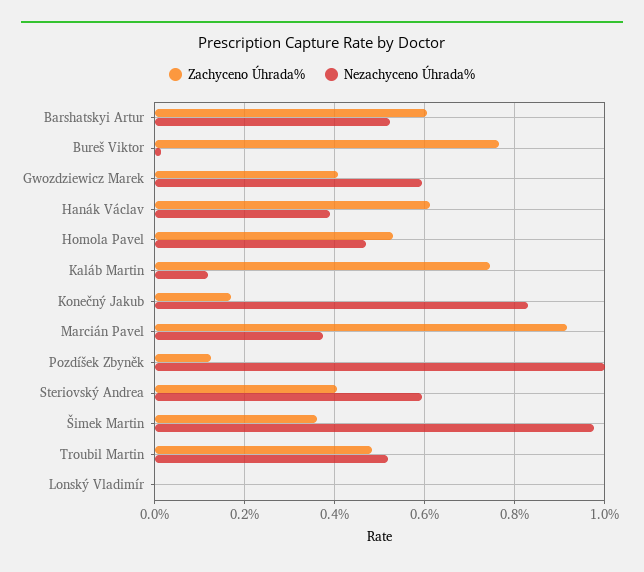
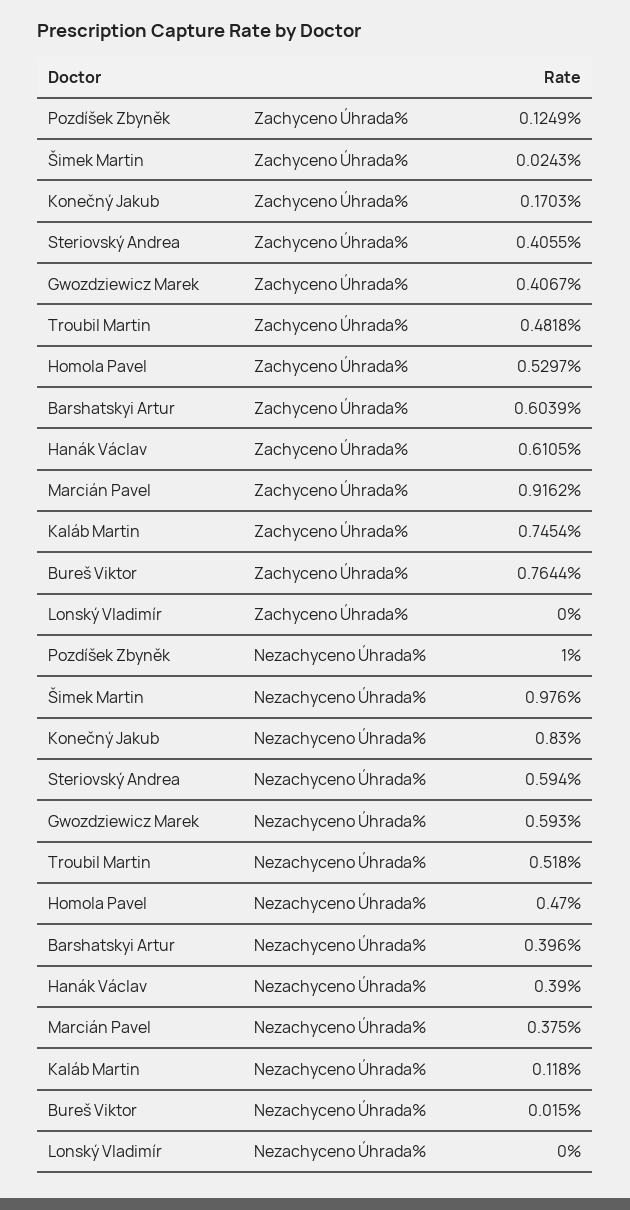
  {
    "Zachyceno Úhrada%": {
      "Barshatskyi Artur": 0.6039,
      "Bureš Viktor": 0.7644,
      "Gwozdziewicz Marek": 0.4067,
      "Hanák Václav": 0.6105,
      "Homola Pavel": 0.5297,
      "Kaláb Martin": 0.7454,
      "Konečný Jakub": 0.1703,
      "Marcián Pavel": 0.9162,
      "Pozdíšek Zbyněk": 0.1249,
      "Steriovský Andrea": 0.4055,
-     "Šimek Martin": 0.36,
+     "Šimek Martin": 0.0243,
      "Troubil Martin": 0.4818,
      "Lonský Vladimír": 0
    },
    "Nezachyceno Úhrada%": {
-     "Barshatskyi Artur": 0.52,
+     "Barshatskyi Artur": 0.396,
      "Bureš Viktor": 0.015,
      "Gwozdziewicz Marek": 0.593,
      "Hanák Václav": 0.39,
      "Homola Pavel": 0.47,
      "Kaláb Martin": 0.118,
      "Konečný Jakub": 0.83,
      "Marcián Pavel": 0.375,
      "Pozdíšek Zbyněk": 1,
      "Steriovský Andrea": 0.594,
      "Šimek Martin": 0.976,
      "Troubil Martin": 0.518,
      "Lonský Vladimír": 0
    }
  }

